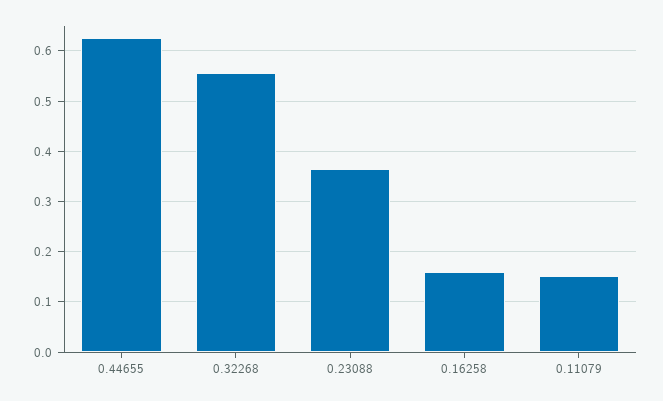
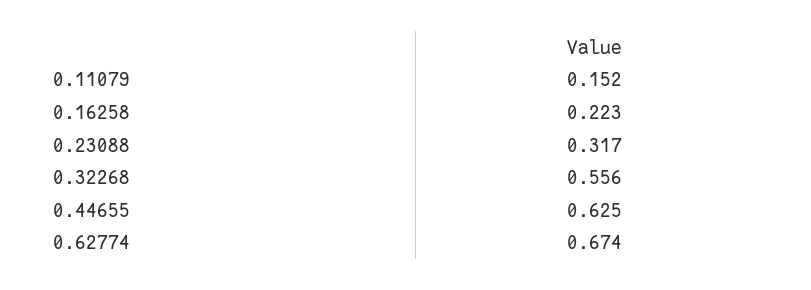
  {
    "0.44655": 0.625,
    "0.32268": 0.556,
-   "0.23088": 0.36,
+   "0.23088": 0.317,
-   "0.16258": 0.16,
+   "0.16258": 0.223,
-   "0.11079": 0.152
+   "0.11079": 0.152,
+   "0.62774": 0.674
  }

